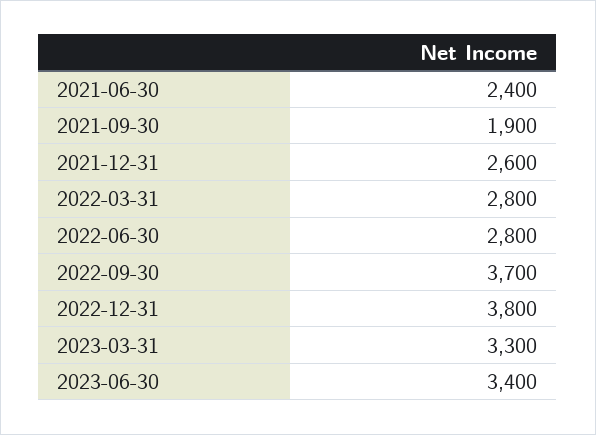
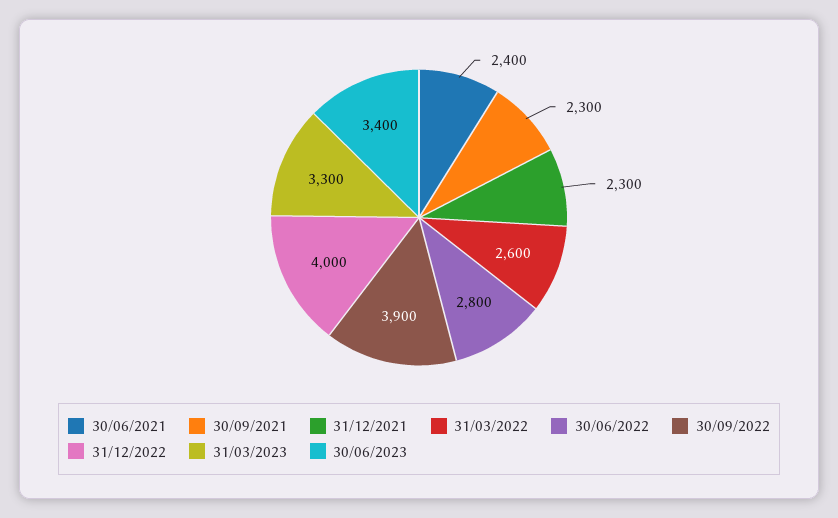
  {
    "2021-06-30": 2400,
-   "2021-09-30": 1900,
+   "2021-09-30": 2300,
-   "2021-12-31": 2600,
+   "2021-12-31": 2300,
-   "2022-03-31": 2800,
+   "2022-03-31": 2600,
    "2022-06-30": 2800,
-   "2022-09-30": 3700,
+   "2022-09-30": 3900,
-   "2022-12-31": 3800,
+   "2022-12-31": 4000,
    "2023-03-31": 3300,
    "2023-06-30": 3400
  }

